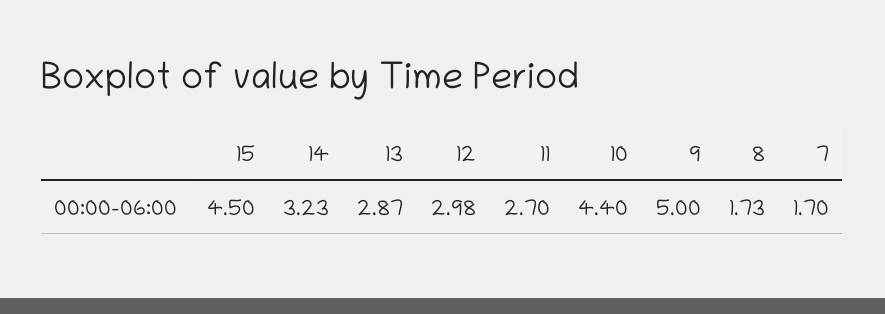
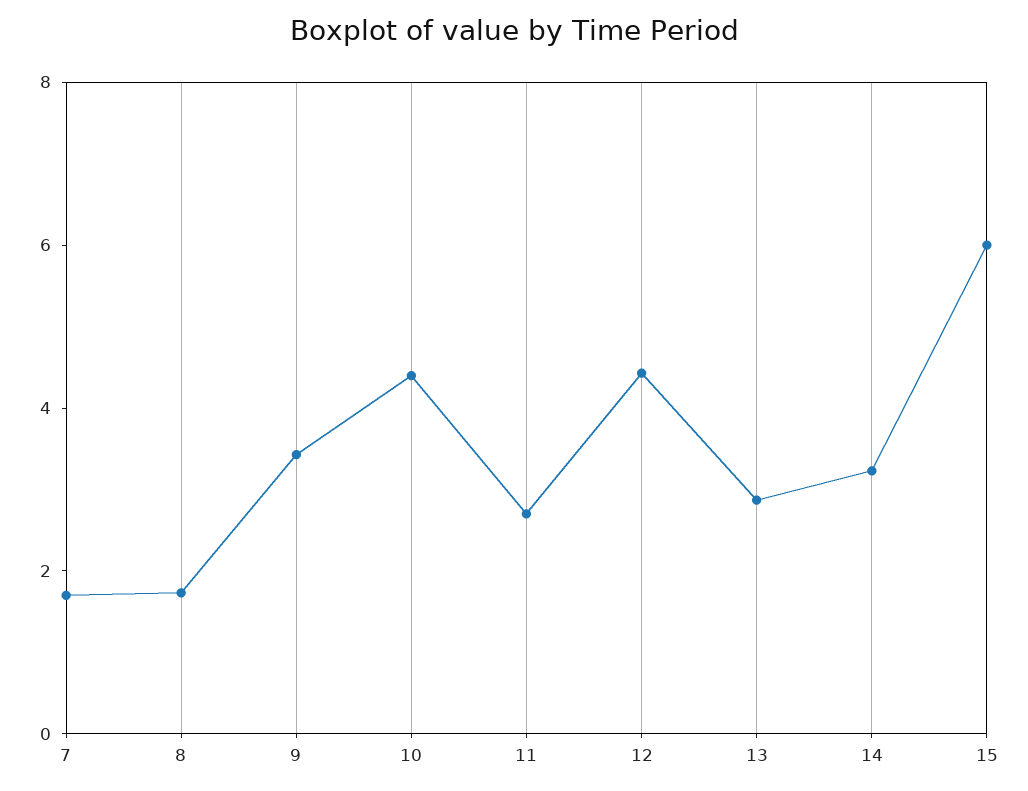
  {
-   "15": 4.5,
+   "15": 6,
    "14": 3.23,
    "13": 2.87,
-   "12": 2.98,
+   "12": 4.5,
    "11": 2.7,
    "10": 4.4,
-   "9": 5,
+   "9": 3.5,
    "8": 1.73,
    "7": 1.7
  }

